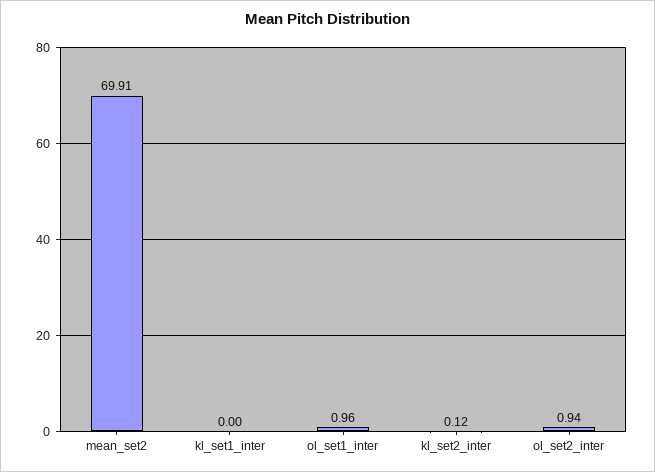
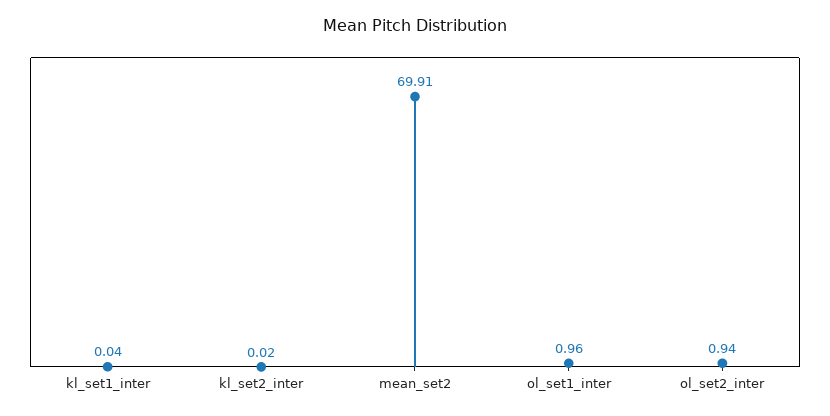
  {
    "mean_set2": 69.91,
-   "kl_set1_inter": 0,
+   "kl_set1_inter": 0.04,
    "ol_set1_inter": 0.96,
-   "kl_set2_inter": 0.12,
+   "kl_set2_inter": 0.02,
    "ol_set2_inter": 0.94
  }

